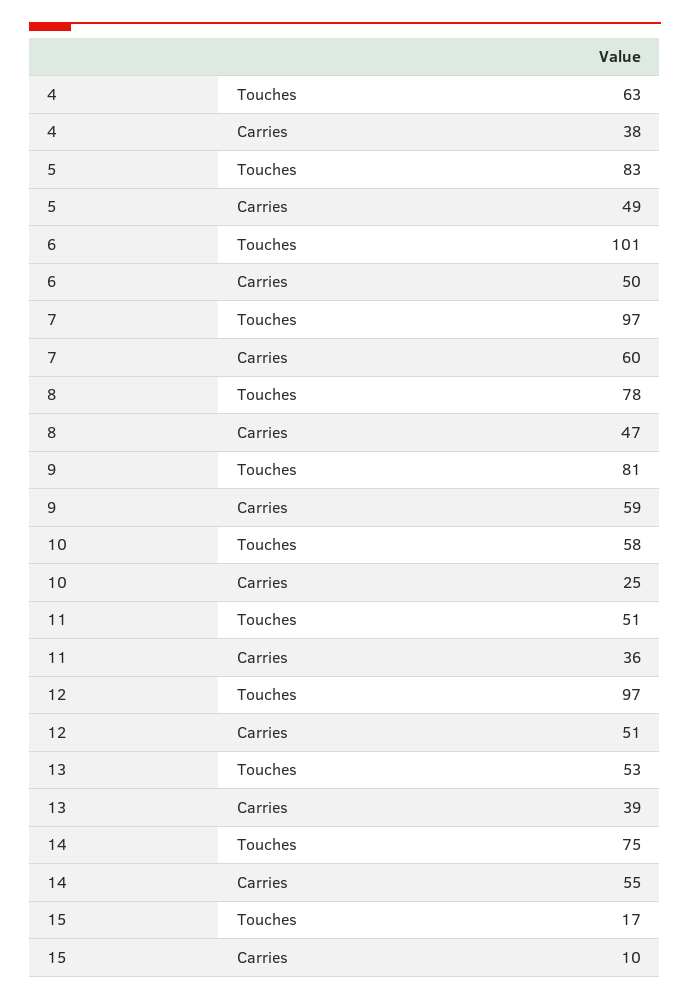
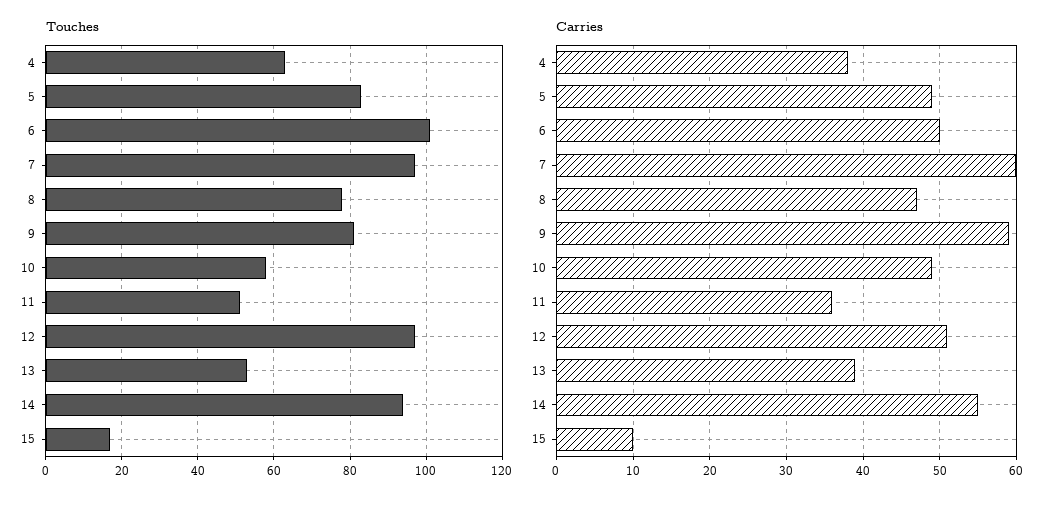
  {
    "Touches": {
      "4": 63,
      "5": 83,
      "6": 101,
      "7": 97,
      "8": 78,
      "9": 81,
      "10": 58,
      "11": 51,
      "12": 97,
      "13": 53,
-     "14": 75,
+     "14": 95,
      "15": 17
    },
    "Carries": {
      "4": 38,
      "5": 49,
      "6": 50,
      "7": 60,
      "8": 47,
      "9": 59,
-     "10": 25,
+     "10": 49,
      "11": 36,
      "12": 51,
      "13": 39,
      "14": 55,
      "15": 10
    }
  }

